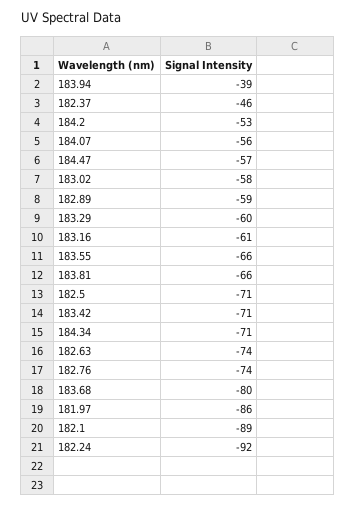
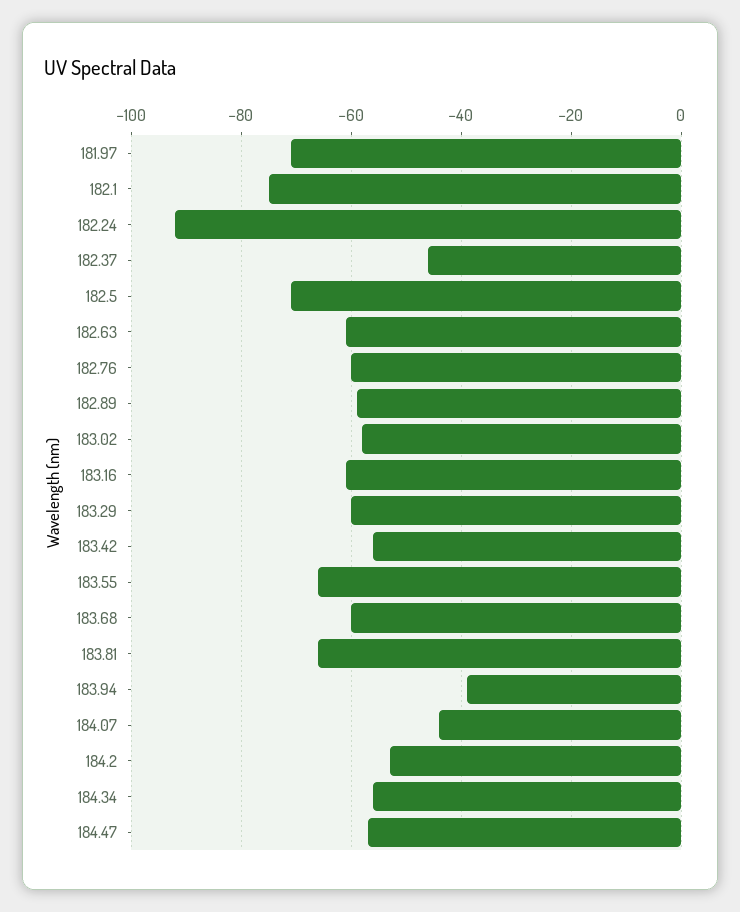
  {
    "183.94": -39,
    "182.37": -46,
    "184.2": -53,
-   "184.07": -56,
+   "184.07": -45,
    "184.47": -57,
    "183.02": -58,
    "182.89": -59,
    "183.29": -60,
    "183.16": -61,
    "183.55": -66,
    "183.81": -66,
    "182.5": -71,
-   "183.42": -71,
+   "183.42": -55,
-   "184.34": -71,
+   "184.34": -55,
-   "182.63": -74,
+   "182.63": -60,
-   "182.76": -74,
+   "182.76": -60,
-   "183.68": -80,
+   "183.68": -60,
-   "181.97": -86,
+   "181.97": -70,
-   "182.1": -89,
+   "182.1": -75,
    "182.24": -92
  }

